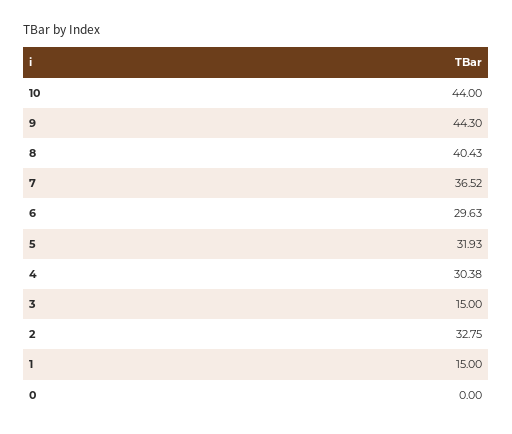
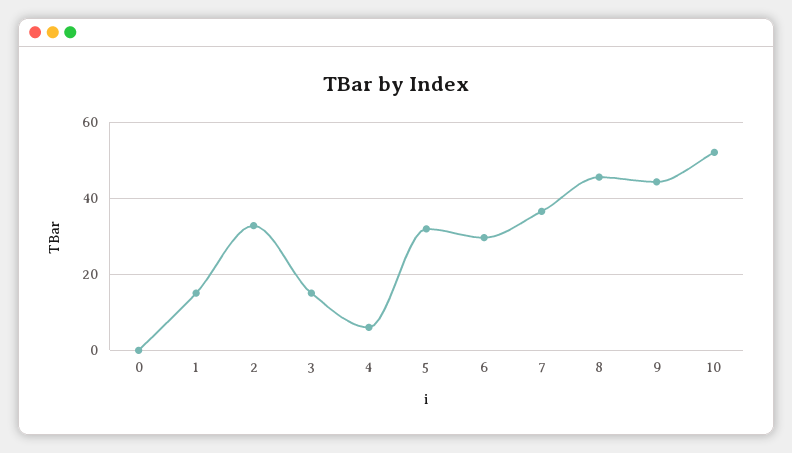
  {
-   "10": 44,
+   "10": 52,
    "9": 44.3,
-   "8": 40.43,
+   "8": 46,
    "7": 36.52,
    "6": 29.63,
    "5": 31.93,
-   "4": 30.38,
+   "4": 6,
    "3": 15,
    "2": 32.75,
    "1": 15,
    "0": 0
  }

